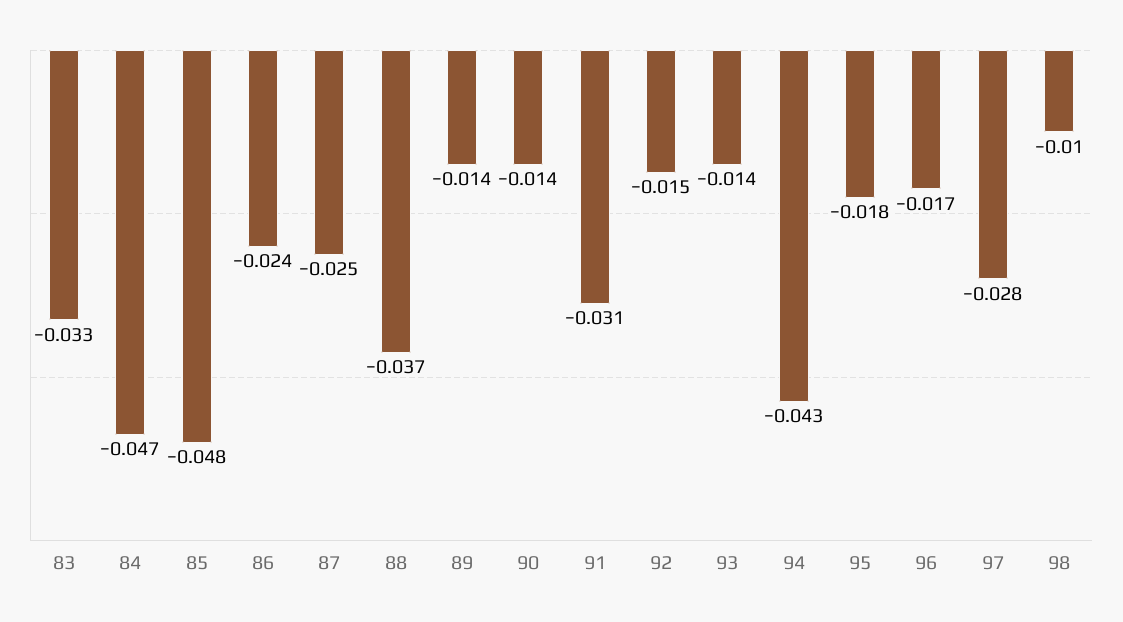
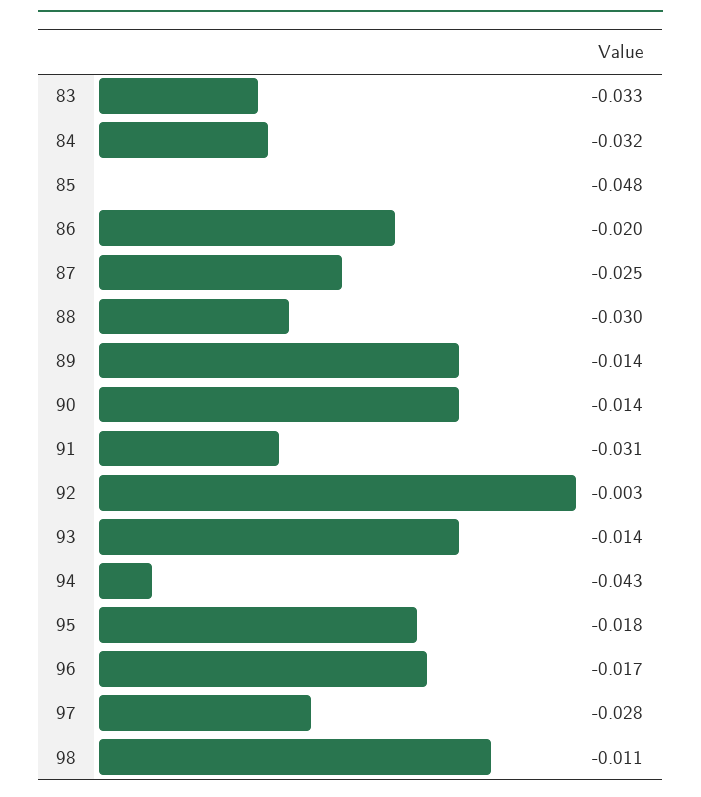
  {
    "83": -0.033,
-   "84": -0.047,
+   "84": -0.032,
    "85": -0.048,
-   "86": -0.024,
+   "86": -0.02,
    "87": -0.025,
-   "88": -0.037,
+   "88": -0.03,
    "89": -0.014,
    "90": -0.014,
    "91": -0.031,
-   "92": -0.015,
+   "92": -0.003,
    "93": -0.014,
    "94": -0.043,
    "95": -0.018,
    "96": -0.017,
    "97": -0.028,
-   "98": -0.01
+   "98": -0.011
  }

